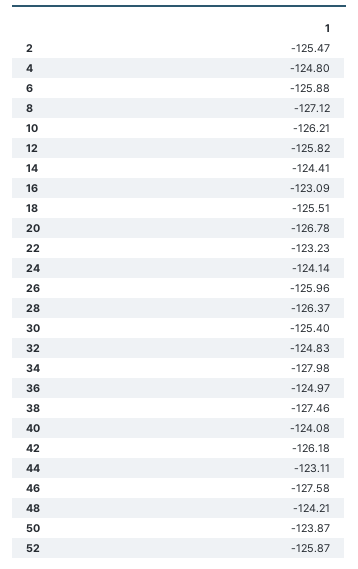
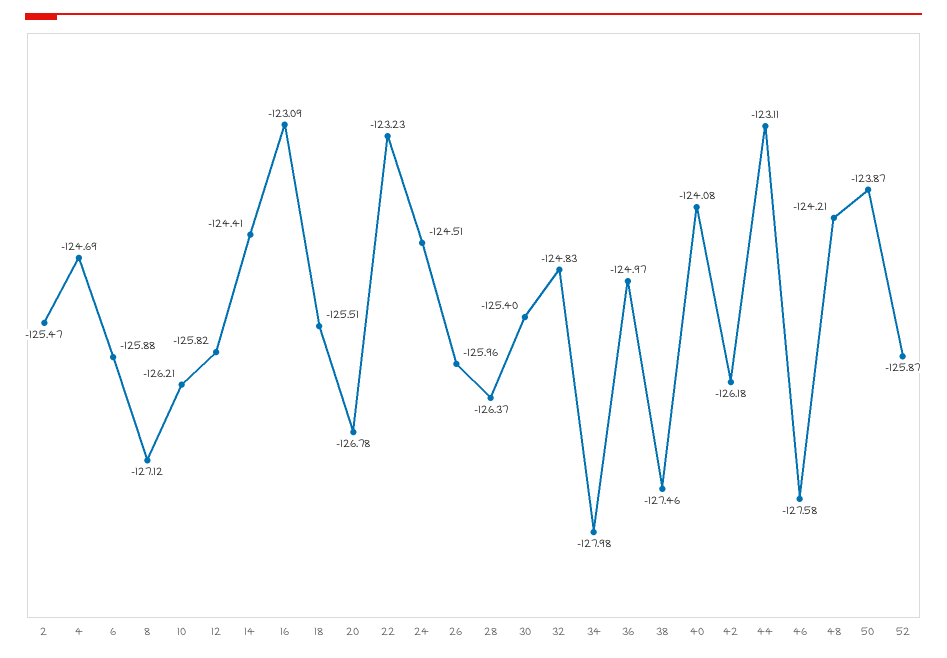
  {
    "2": -125.47,
-   "4": -124.8,
+   "4": -124.69,
    "6": -125.88,
    "8": -127.12,
    "10": -126.21,
    "12": -125.82,
    "14": -124.41,
    "16": -123.09,
    "18": -125.51,
    "20": -126.78,
    "22": -123.23,
-   "24": -124.14,
+   "24": -124.51,
    "26": -125.96,
    "28": -126.37,
    "30": -125.4,
    "32": -124.83,
    "34": -127.98,
    "36": -124.97,
    "38": -127.46,
    "40": -124.08,
    "42": -126.18,
    "44": -123.11,
    "46": -127.58,
    "48": -124.21,
    "50": -123.87,
    "52": -125.87
  }

